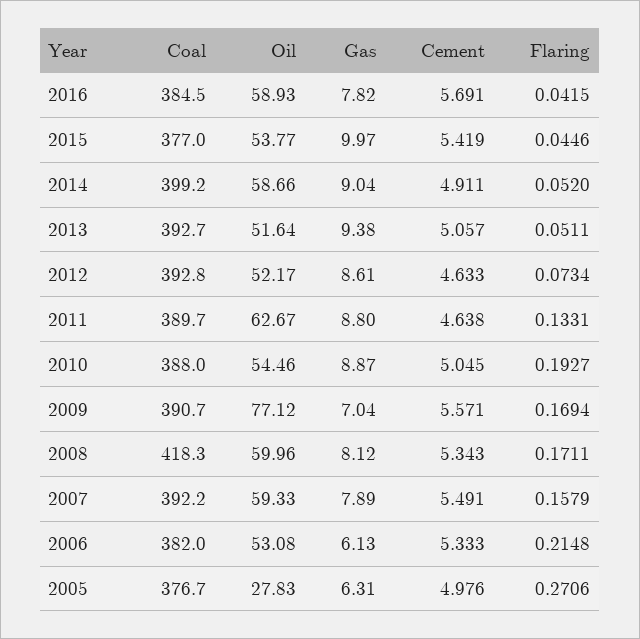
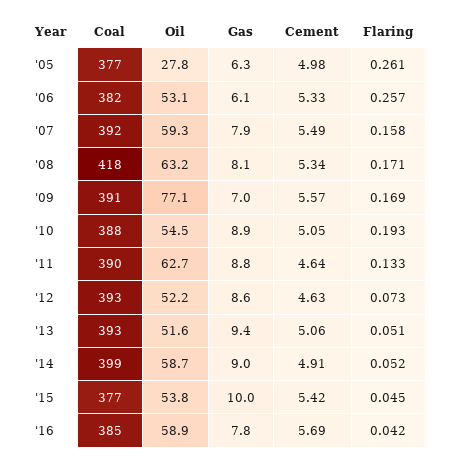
  {
    "Coal": {
      "2016": 384.5,
      "2015": 377,
      "2014": 399.2,
      "2013": 392.7,
      "2012": 392.8,
      "2011": 389.7,
      "2010": 388,
      "2009": 390.7,
      "2008": 418.3,
      "2007": 392.2,
      "2006": 382,
      "2005": 376.7
    },
    "Oil": {
      "2016": 58.93,
      "2015": 53.77,
      "2014": 58.66,
      "2013": 51.64,
      "2012": 52.17,
      "2011": 62.67,
      "2010": 54.46,
      "2009": 77.12,
-     "2008": 59.96,
+     "2008": 63.2,
      "2007": 59.33,
      "2006": 53.08,
      "2005": 27.83
    },
    "Gas": {
      "2016": 7.82,
      "2015": 9.97,
      "2014": 9.04,
      "2013": 9.38,
      "2012": 8.61,
      "2011": 8.8,
      "2010": 8.87,
      "2009": 7.04,
      "2008": 8.12,
      "2007": 7.89,
      "2006": 6.13,
      "2005": 6.31
    },
    "Cement": {
      "2016": 5.691,
      "2015": 5.419,
      "2014": 4.911,
      "2013": 5.057,
      "2012": 4.633,
      "2011": 4.638,
      "2010": 5.045,
      "2009": 5.571,
      "2008": 5.343,
      "2007": 5.491,
      "2006": 5.333,
      "2005": 4.976
    },
    "Flaring": {
      "2016": 0.0415,
      "2015": 0.0446,
      "2014": 0.052,
      "2013": 0.0511,
      "2012": 0.0734,
      "2011": 0.1331,
      "2010": 0.1927,
      "2009": 0.1694,
      "2008": 0.1711,
      "2007": 0.1579,
-     "2006": 0.2148,
+     "2006": 0.257,
-     "2005": 0.2706
+     "2005": 0.261
    }
  }

